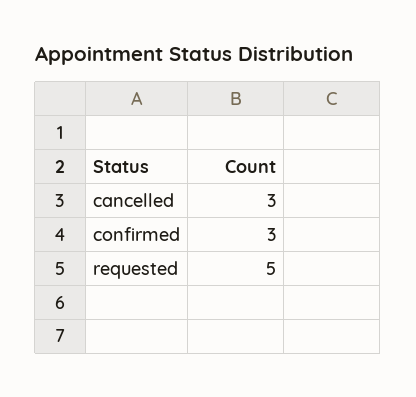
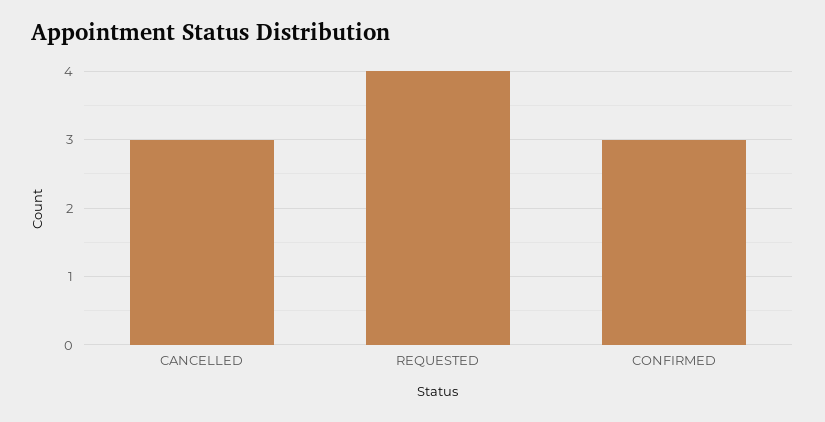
  {
    "cancelled": 3,
    "confirmed": 3,
-   "requested": 5
+   "requested": 4
  }

